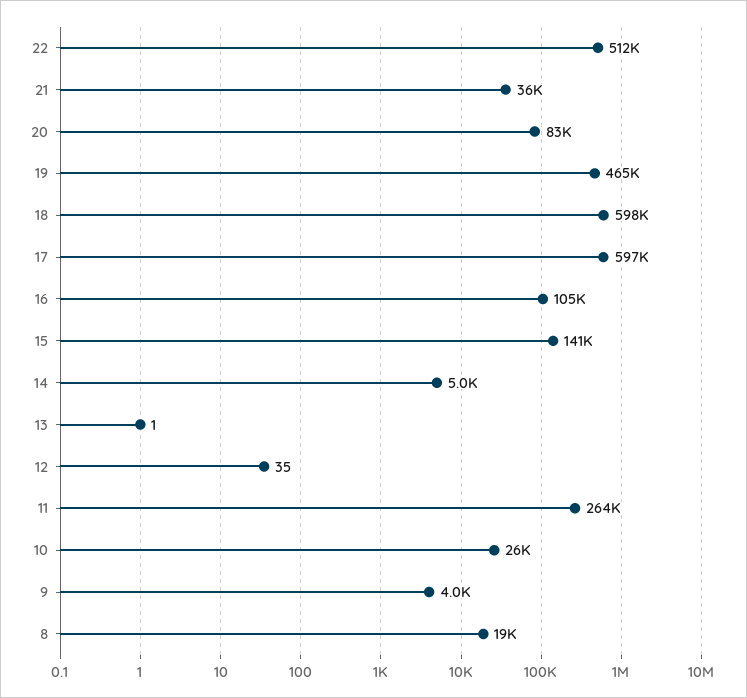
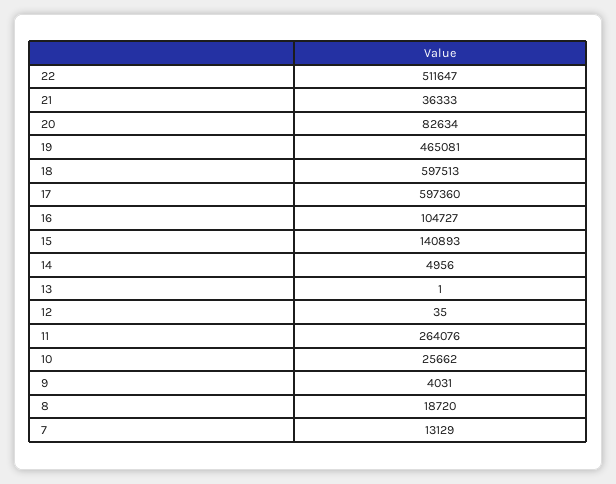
  {
    "22": 511647,
    "21": 36333,
    "20": 82634,
    "19": 465081,
    "18": 597513,
    "17": 597360,
    "16": 104727,
    "15": 140893,
    "14": 4956,
    "13": 1,
    "12": 35,
    "11": 264076,
    "10": 25662,
    "9": 4031,
-   "8": 18720
+   "8": 18720,
+   "7": 13129
  }

